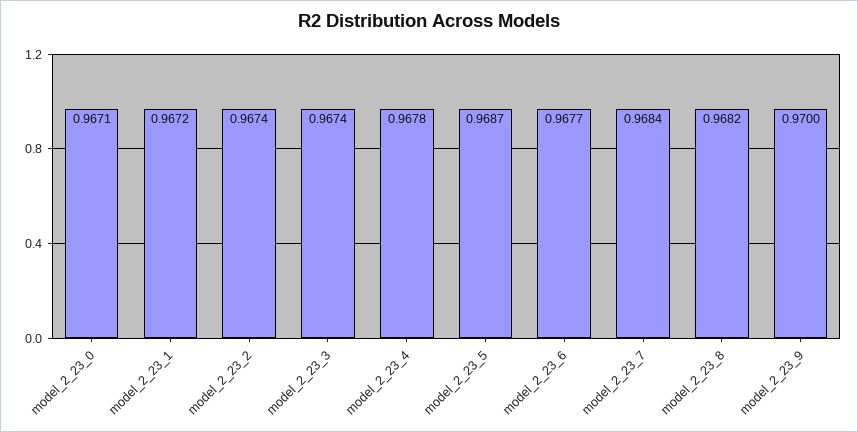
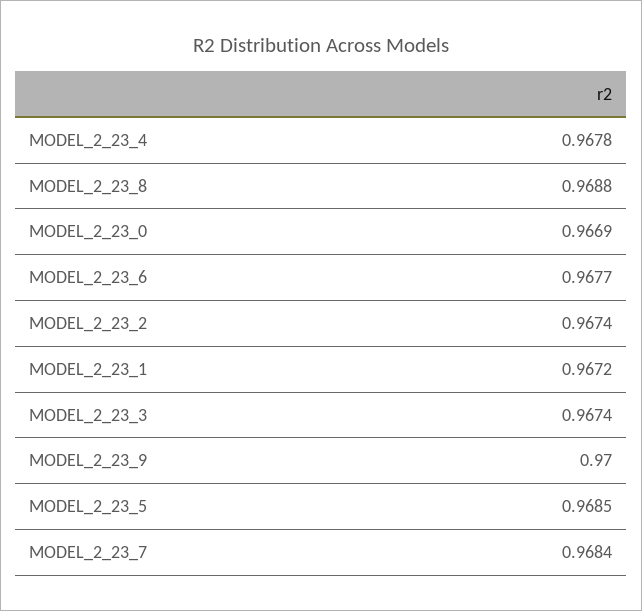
  {
-   "model_2_23_0": 0.9671,
+   "model_2_23_0": 0.9669,
    "model_2_23_1": 0.9672,
    "model_2_23_2": 0.9674,
    "model_2_23_3": 0.9674,
    "model_2_23_4": 0.9678,
-   "model_2_23_5": 0.9687,
+   "model_2_23_5": 0.9685,
    "model_2_23_6": 0.9677,
    "model_2_23_7": 0.9684,
-   "model_2_23_8": 0.9682,
+   "model_2_23_8": 0.9688,
    "model_2_23_9": 0.97
  }

